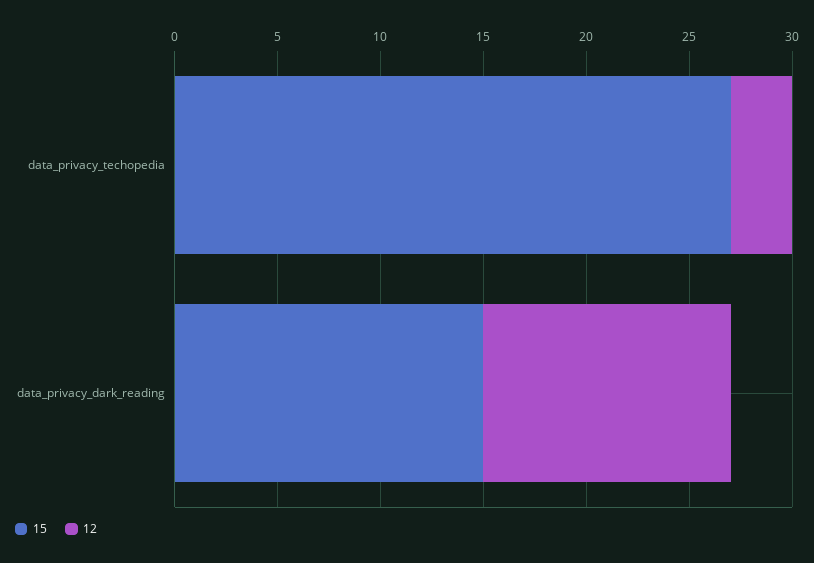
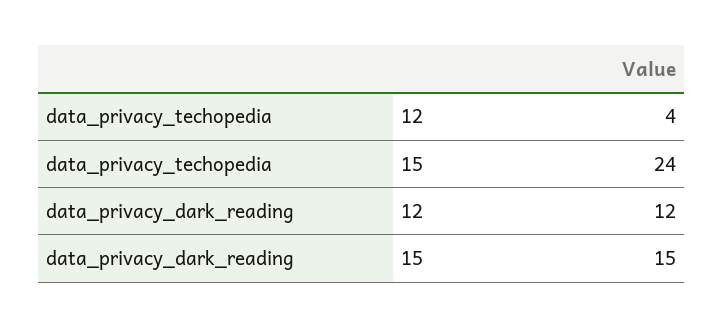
  {
    "15": {
-     "data_privacy_techopedia": 27,
+     "data_privacy_techopedia": 24,
      "data_privacy_dark_reading": 15
    },
    "12": {
-     "data_privacy_techopedia": 3,
+     "data_privacy_techopedia": 4,
      "data_privacy_dark_reading": 12
    }
  }

